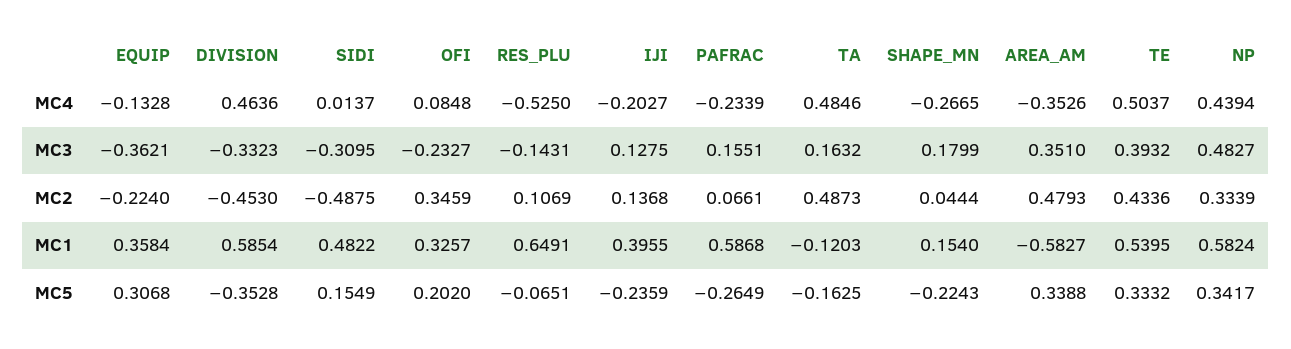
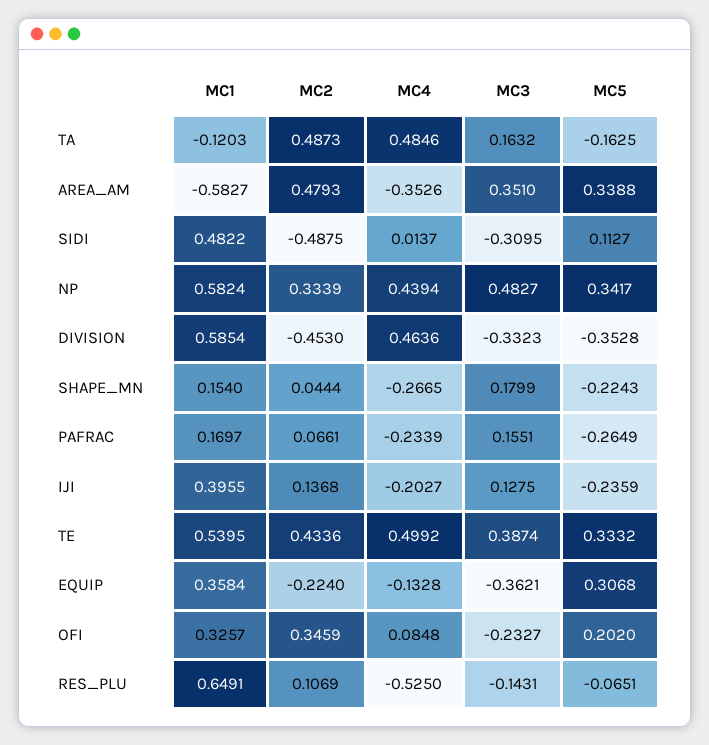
  {
    "EQUIP": {
      "MC4": -0.1328,
      "MC3": -0.3621,
      "MC2": -0.224,
      "MC1": 0.3584,
      "MC5": 0.3068
    },
    "DIVISION": {
      "MC4": 0.4636,
      "MC3": -0.3323,
      "MC2": -0.453,
      "MC1": 0.5854,
      "MC5": -0.3528
    },
    "SIDI": {
      "MC4": 0.0137,
      "MC3": -0.3095,
      "MC2": -0.4875,
      "MC1": 0.4822,
-     "MC5": 0.1549
+     "MC5": 0.1127
    },
    "OFI": {
      "MC4": 0.0848,
      "MC3": -0.2327,
      "MC2": 0.3459,
      "MC1": 0.3257,
      "MC5": 0.202
    },
    "RES_PLU": {
      "MC4": -0.525,
      "MC3": -0.1431,
      "MC2": 0.1069,
      "MC1": 0.6491,
      "MC5": -0.0651
    },
    "IJI": {
      "MC4": -0.2027,
      "MC3": 0.1275,
      "MC2": 0.1368,
      "MC1": 0.3955,
      "MC5": -0.2359
    },
    "PAFRAC": {
      "MC4": -0.2339,
      "MC3": 0.1551,
      "MC2": 0.0661,
-     "MC1": 0.5868,
+     "MC1": 0.1697,
      "MC5": -0.2649
    },
    "TA": {
      "MC4": 0.4846,
      "MC3": 0.1632,
      "MC2": 0.4873,
      "MC1": -0.1203,
      "MC5": -0.1625
    },
    "SHAPE_MN": {
      "MC4": -0.2665,
      "MC3": 0.1799,
      "MC2": 0.0444,
      "MC1": 0.154,
      "MC5": -0.2243
    },
    "AREA_AM": {
      "MC4": -0.3526,
      "MC3": 0.351,
      "MC2": 0.4793,
      "MC1": -0.5827,
      "MC5": 0.3388
    },
    "TE": {
-     "MC4": 0.5037,
+     "MC4": 0.4992,
-     "MC3": 0.3932,
+     "MC3": 0.3874,
      "MC2": 0.4336,
      "MC1": 0.5395,
      "MC5": 0.3332
    },
    "NP": {
      "MC4": 0.4394,
      "MC3": 0.4827,
      "MC2": 0.3339,
      "MC1": 0.5824,
      "MC5": 0.3417
    }
  }

